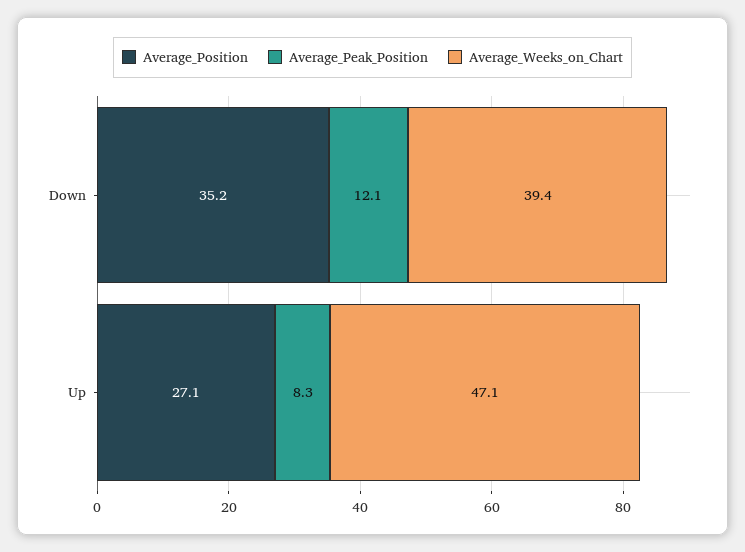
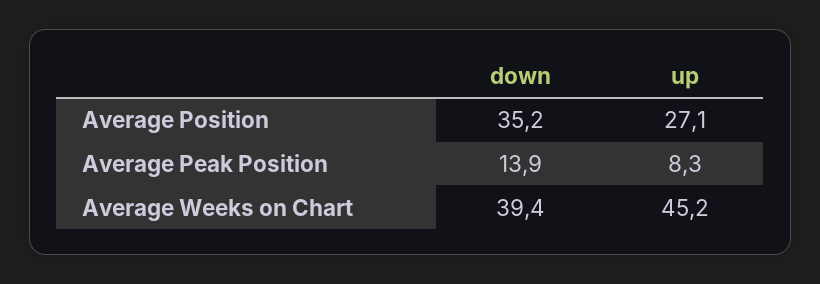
  {
    "Average_Position": {
      "Down": 35.2,
      "Up": 27.1
    },
    "Average_Peak_Position": {
-     "Down": 12.1,
+     "Down": 13.9,
      "Up": 8.3
    },
    "Average_Weeks_on_Chart": {
      "Down": 39.4,
-     "Up": 47.1
+     "Up": 45.2
    }
  }

